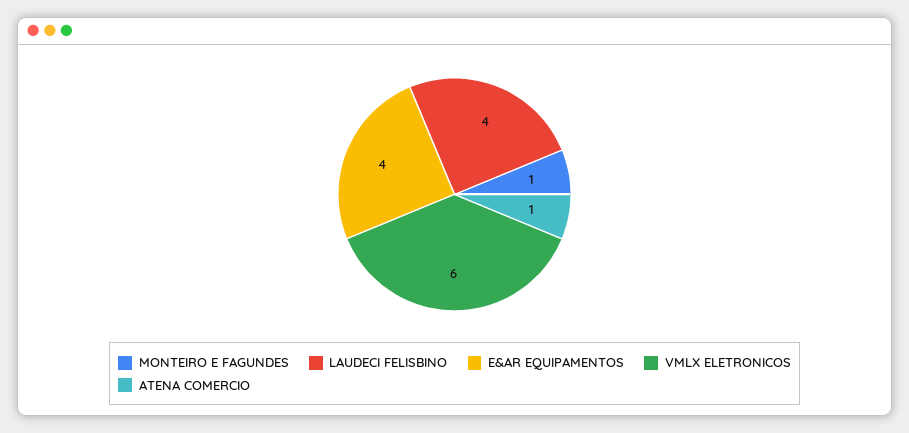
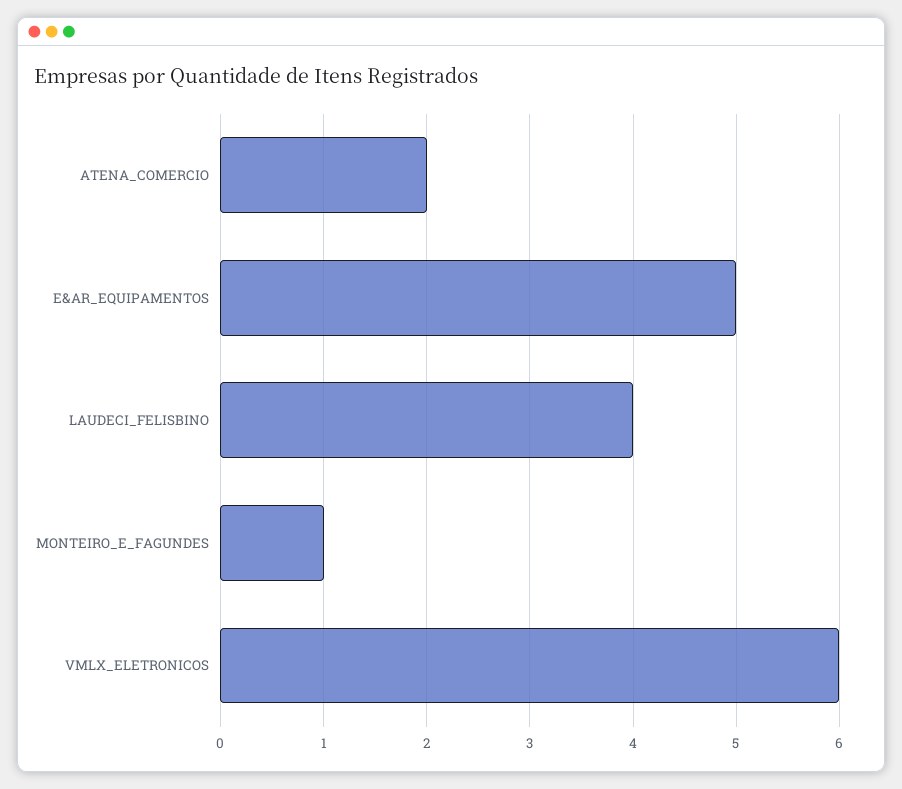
  {
    "MONTEIRO E FAGUNDES": 1,
    "LAUDECI FELISBINO": 4,
-   "E&AR EQUIPAMENTOS": 4,
+   "E&AR EQUIPAMENTOS": 5,
    "VMLX ELETRONICOS": 6,
-   "ATENA COMERCIO": 1
+   "ATENA COMERCIO": 2
  }

